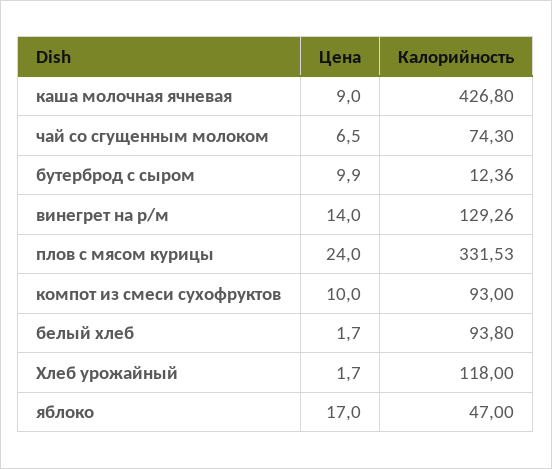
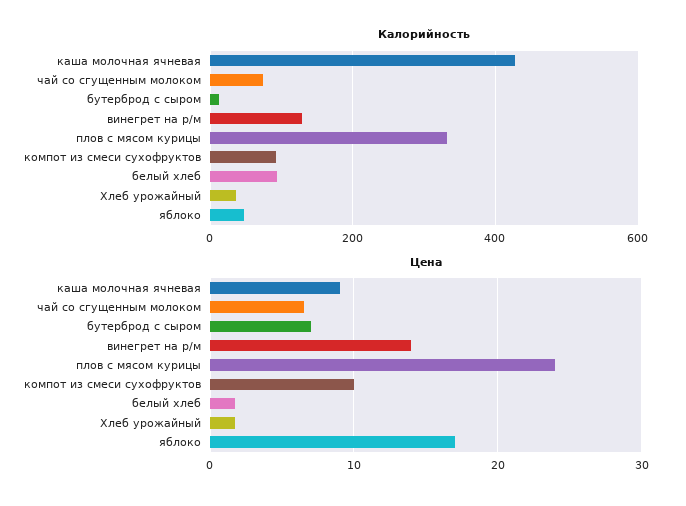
  {
    "Цена": {
      "каша молочная ячневая": 9,
      "чай со сгущенным молоком": 6.5,
-     "бутерброд с сыром": 9.9,
+     "бутерброд с сыром": 7,
      "винегрет на р/м": 14,
      "плов с мясом курицы": 24,
      "компот из смеси сухофруктов": 10,
      "белый хлеб": 1.7,
      "Хлеб урожайный": 1.7,
      "яблоко": 17
    },
    "Калорийность": {
      "каша молочная ячневая": 426.8,
      "чай со сгущенным молоком": 74.3,
      "бутерброд с сыром": 12.36,
      "винегрет на р/м": 129.26,
      "плов с мясом курицы": 331.53,
      "компот из смеси сухофруктов": 93,
      "белый хлеб": 93.8,
-     "Хлеб урожайный": 118,
+     "Хлеб урожайный": 40,
      "яблоко": 47
    }
  }

